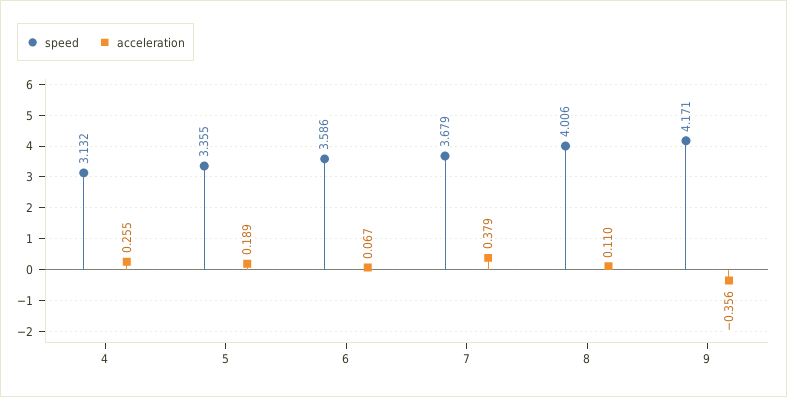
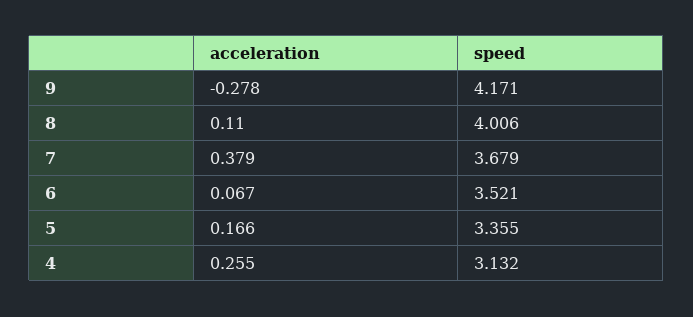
  {
    "speed": {
      "4": 3.132,
      "5": 3.355,
-     "6": 3.586,
+     "6": 3.521,
      "7": 3.679,
      "8": 4.006,
      "9": 4.171
    },
    "acceleration": {
      "4": 0.255,
-     "5": 0.189,
+     "5": 0.166,
      "6": 0.067,
      "7": 0.379,
      "8": 0.11,
-     "9": -0.356
+     "9": -0.278
    }
  }

